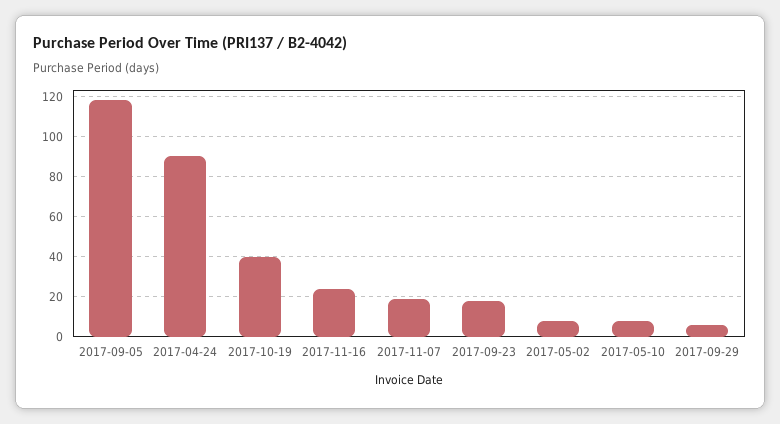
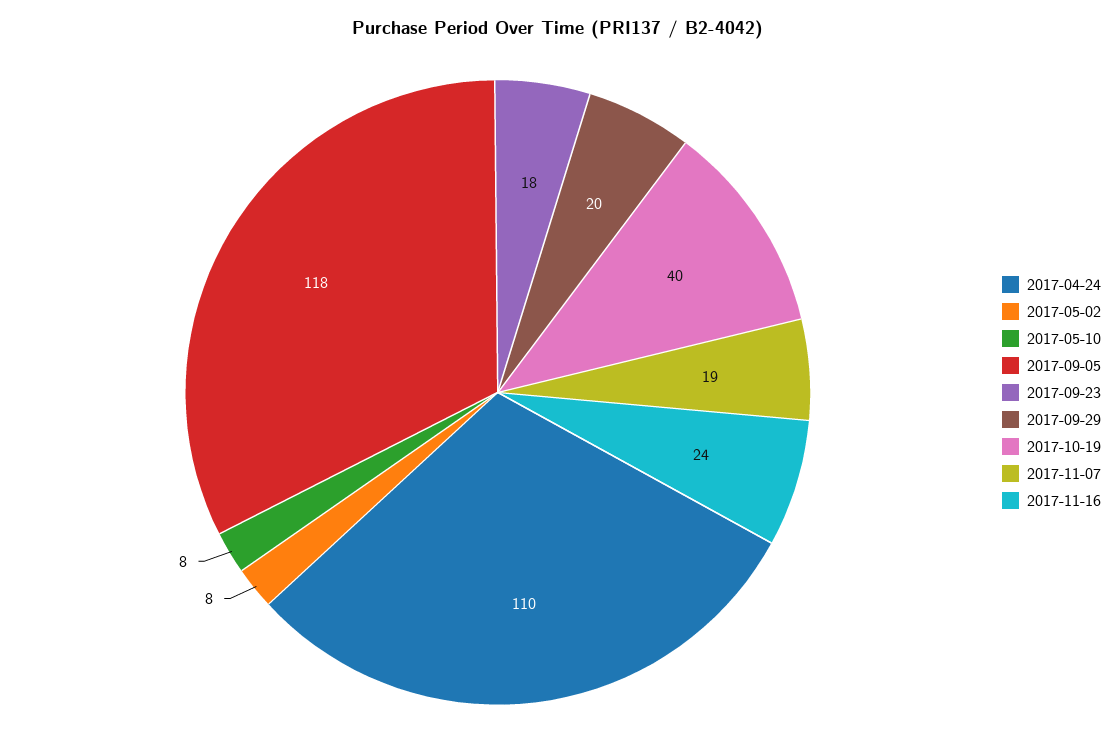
  {
    "2017-09-05": 118,
-   "2017-04-24": 90,
+   "2017-04-24": 110,
    "2017-10-19": 40,
    "2017-11-16": 24,
    "2017-11-07": 19,
    "2017-09-23": 18,
    "2017-05-02": 8,
    "2017-05-10": 8,
-   "2017-09-29": 5
+   "2017-09-29": 20
  }

